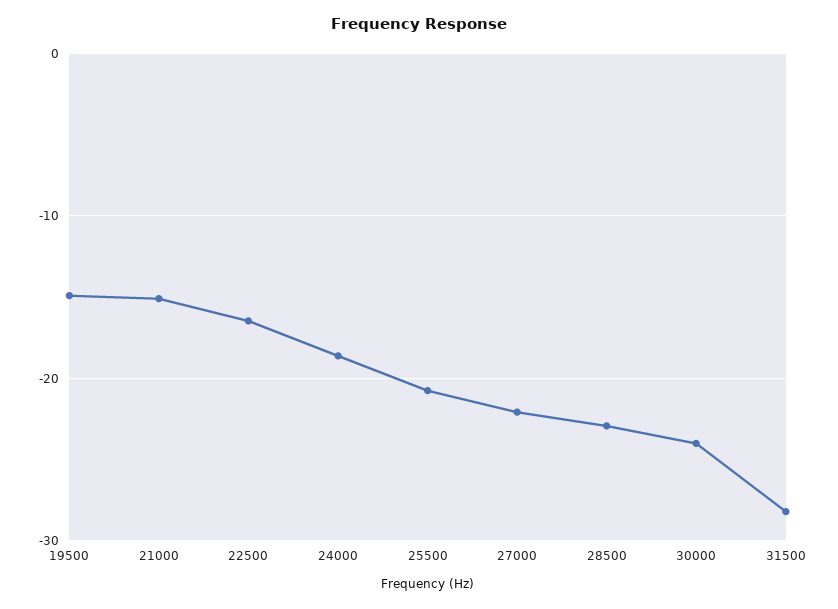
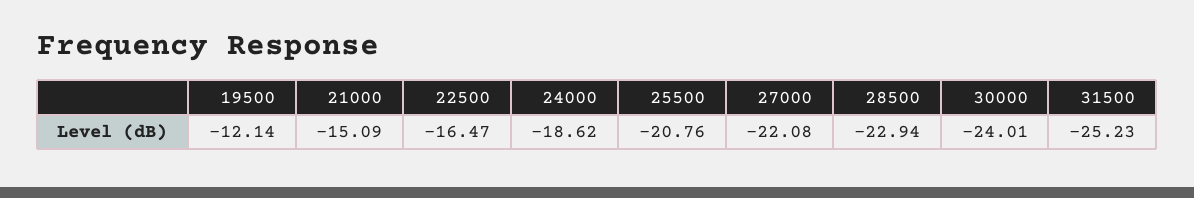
  {
-   "19500": -15,
+   "19500": -12.14,
    "21000": -15.09,
    "22500": -16.47,
    "24000": -18.62,
    "25500": -20.76,
    "27000": -22.08,
    "28500": -22.94,
    "30000": -24.01,
-   "31500": -28
+   "31500": -25.23
  }

